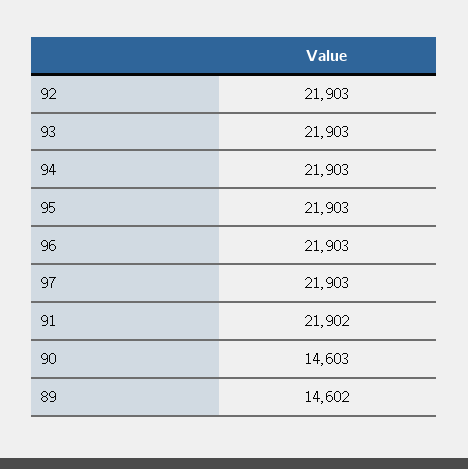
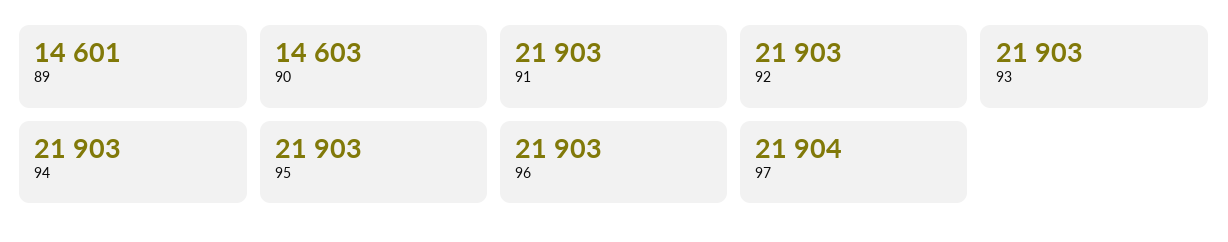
  {
    "92": 21903,
    "93": 21903,
    "94": 21903,
    "95": 21903,
    "96": 21903,
-   "97": 21903,
+   "97": 21904,
-   "91": 21902,
+   "91": 21903,
    "90": 14603,
-   "89": 14602
+   "89": 14601
  }

